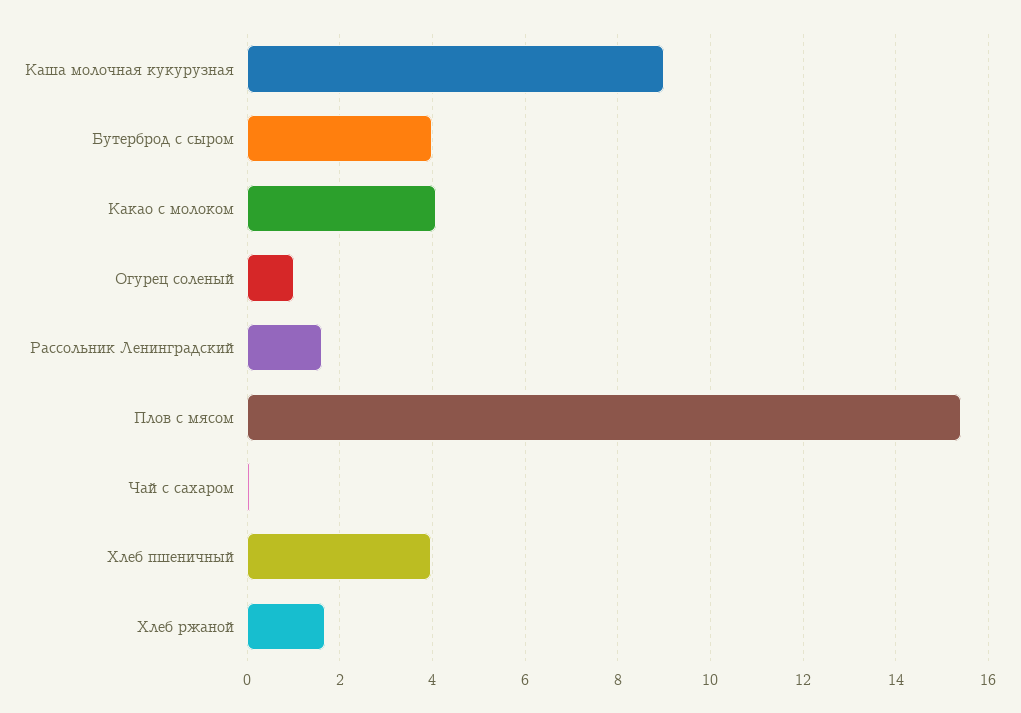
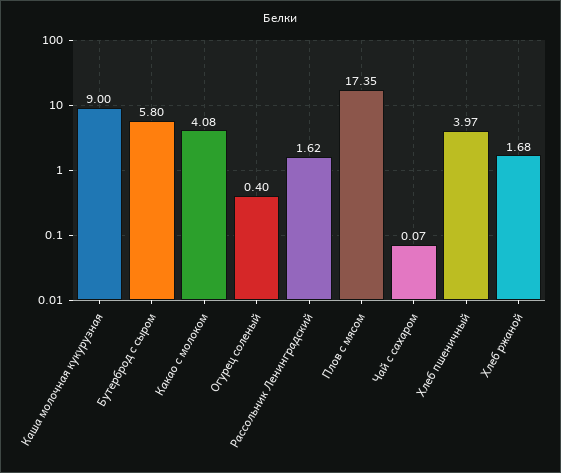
  {
    "Каша молочная кукурузная": 9,
-   "Бутерброд с сыром": 4,
+   "Бутерброд с сыром": 5.8,
    "Какао с молоком": 4.08,
-   "Огурец соленый": 1,
+   "Огурец соленый": 0.4,
    "Рассольник Ленинградский": 1.62,
-   "Плов с мясом": 15.4,
+   "Плов с мясом": 17.35,
    "Чай с сахаром": 0.07,
    "Хлеб пшеничный": 3.97,
    "Хлеб ржаной": 1.68
  }

